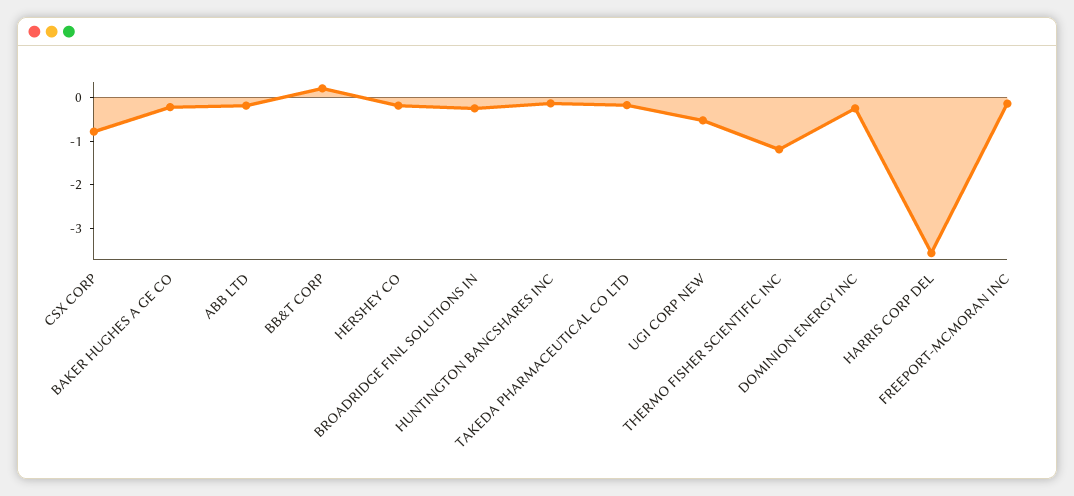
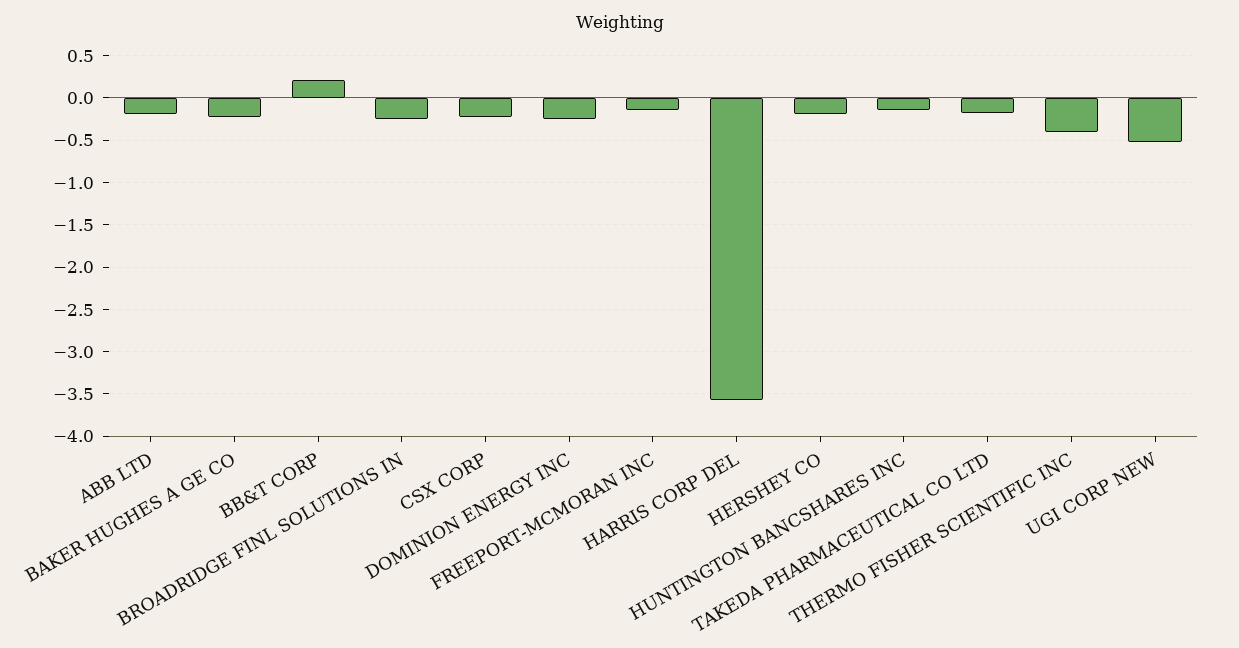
  {
-   "CSX CORP": -0.8,
+   "CSX CORP": -0.2,
    "BAKER HUGHES A GE CO": -0.2,
    "ABB LTD": -0.2,
    "BB&T CORP": 0.2,
    "HERSHEY CO": -0.2,
    "BROADRIDGE FINL SOLUTIONS IN": -0.3,
    "HUNTINGTON BANCSHARES INC": -0.1,
    "TAKEDA PHARMACEUTICAL CO LTD": -0.2,
    "UGI CORP NEW": -0.5,
-   "THERMO FISHER SCIENTIFIC INC": -1.2,
+   "THERMO FISHER SCIENTIFIC INC": -0.4,
    "DOMINION ENERGY INC": -0.3,
    "HARRIS CORP DEL": -3.6,
    "FREEPORT-MCMORAN INC": -0.1
  }

